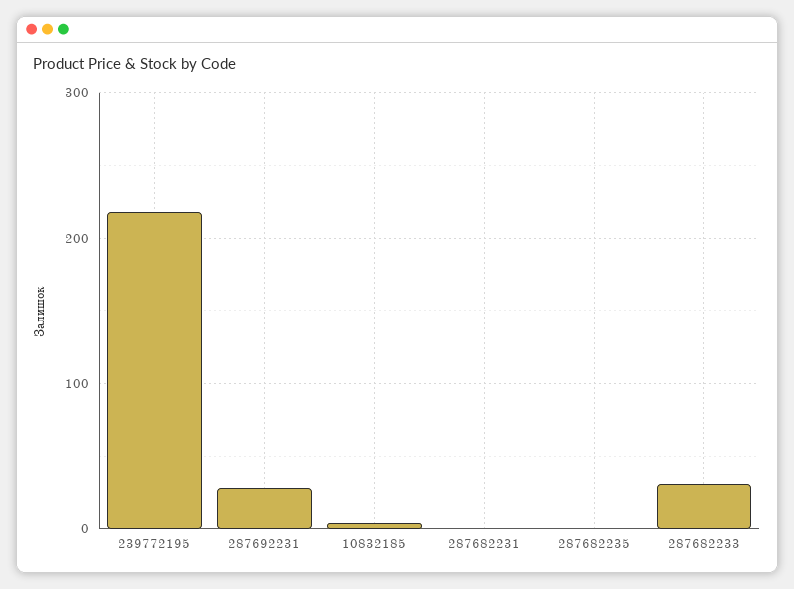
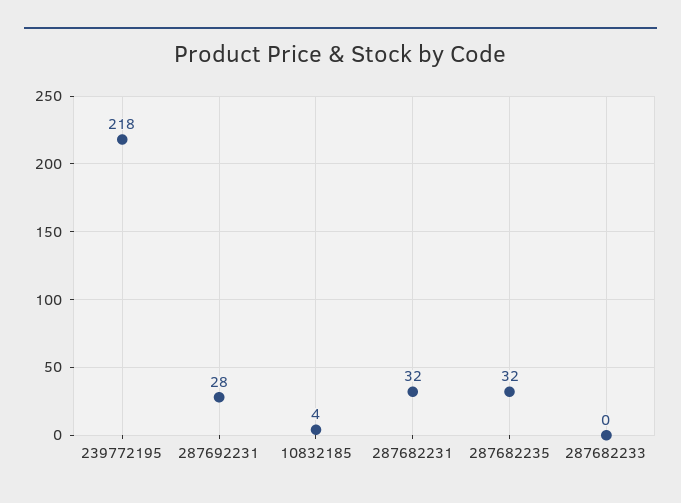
  {
    "239772195": 218,
    "287692231": 28,
    "10832185": 4,
-   "287682231": 0,
+   "287682231": 32,
-   "287682235": 0,
+   "287682235": 32,
-   "287682233": 30
+   "287682233": 0
  }

